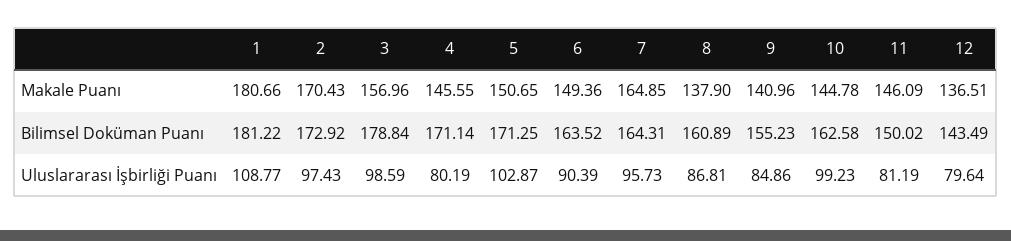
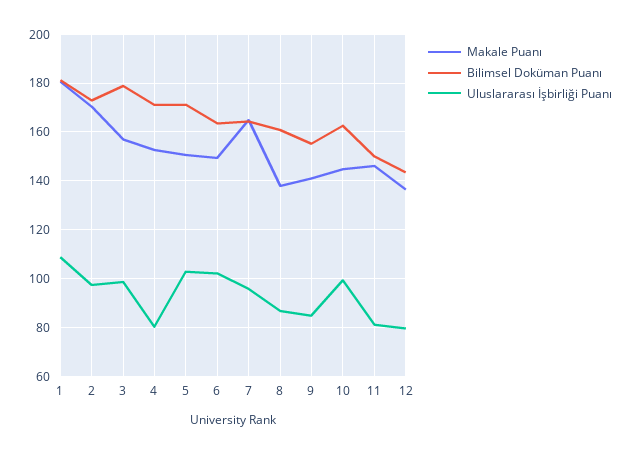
  {
    "Makale Puanı": {
      "1": 180.66,
      "2": 170.43,
      "3": 156.96,
-     "4": 145.55,
+     "4": 152.5,
      "5": 150.65,
      "6": 149.36,
      "7": 164.85,
      "8": 137.9,
      "9": 140.96,
      "10": 144.78,
      "11": 146.09,
      "12": 136.51
    },
    "Bilimsel Doküman Puanı": {
      "1": 181.22,
      "2": 172.92,
      "3": 178.84,
      "4": 171.14,
      "5": 171.25,
      "6": 163.52,
      "7": 164.31,
      "8": 160.89,
      "9": 155.23,
      "10": 162.58,
      "11": 150.02,
      "12": 143.49
    },
    "Uluslararası İşbirliği Puanı": {
      "1": 108.77,
      "2": 97.43,
      "3": 98.59,
      "4": 80.19,
      "5": 102.87,
-     "6": 90.39,
+     "6": 102.5,
      "7": 95.73,
      "8": 86.81,
      "9": 84.86,
      "10": 99.23,
      "11": 81.19,
      "12": 79.64
    }
  }

